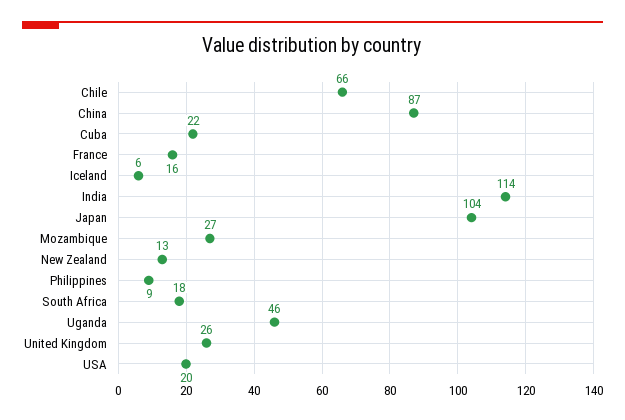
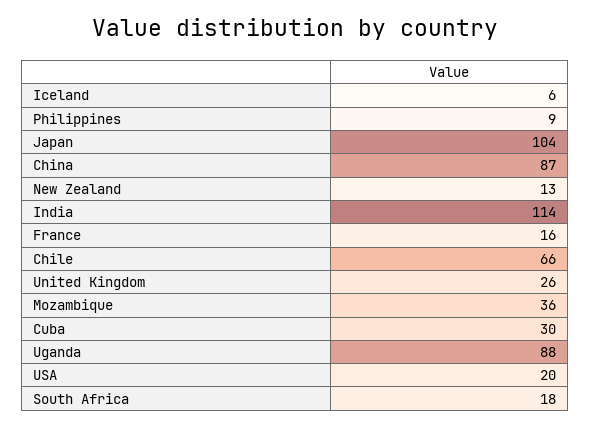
  {
    "Chile": 66,
    "China": 87,
-   "Cuba": 22,
+   "Cuba": 30,
    "France": 16,
    "Iceland": 6,
    "India": 114,
    "Japan": 104,
-   "Mozambique": 27,
+   "Mozambique": 36,
    "New Zealand": 13,
    "Philippines": 9,
    "South Africa": 18,
-   "Uganda": 46,
+   "Uganda": 88,
    "United Kingdom": 26,
    "USA": 20
  }

